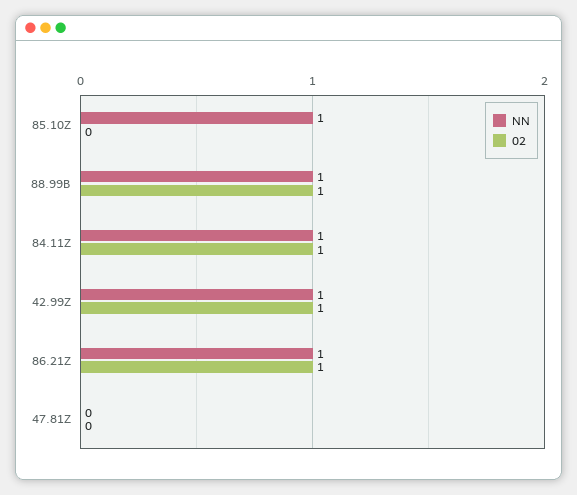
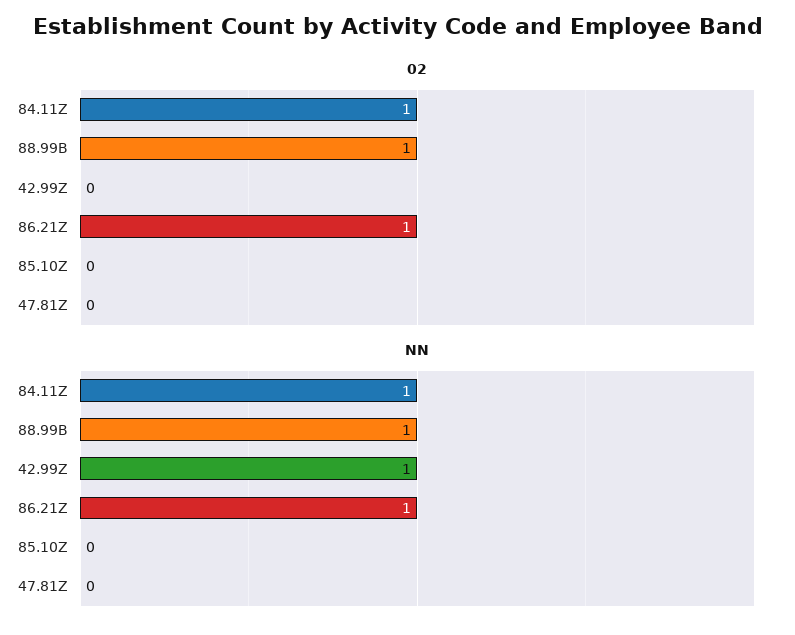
  {
    "NN": {
-     "85.10Z": 1,
+     "85.10Z": 0,
      "88.99B": 1,
      "84.11Z": 1,
      "42.99Z": 1,
      "86.21Z": 1,
      "47.81Z": 0
    },
    "02": {
      "85.10Z": 0,
      "88.99B": 1,
      "84.11Z": 1,
-     "42.99Z": 1,
+     "42.99Z": 0,
      "86.21Z": 1,
      "47.81Z": 0
    }
  }

